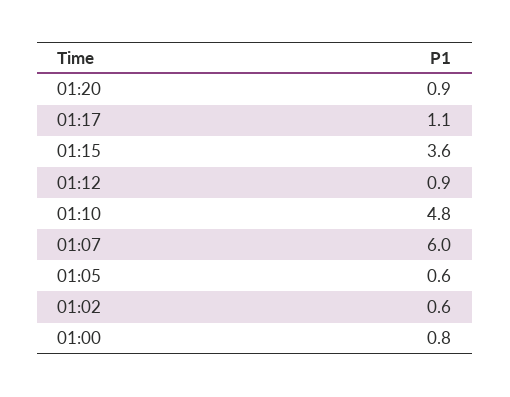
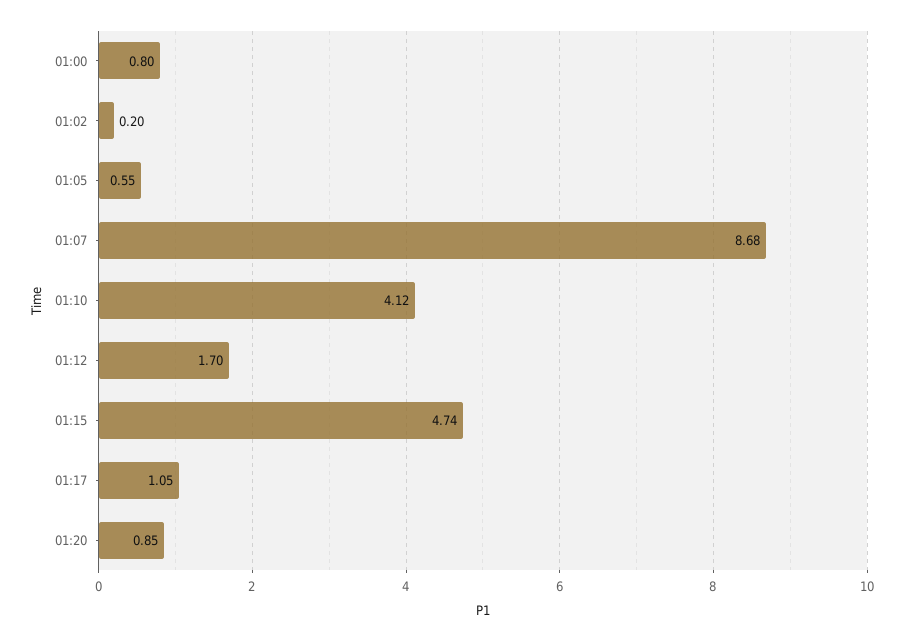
  {
    "01:20": 0.85,
    "01:17": 1.05,
-   "01:15": 3.6,
+   "01:15": 4.74,
-   "01:12": 0.9,
+   "01:12": 1.7,
-   "01:10": 4.8,
+   "01:10": 4.12,
-   "01:07": 6,
+   "01:07": 8.68,
    "01:05": 0.55,
-   "01:02": 0.6,
+   "01:02": 0.2,
    "01:00": 0.8
  }

